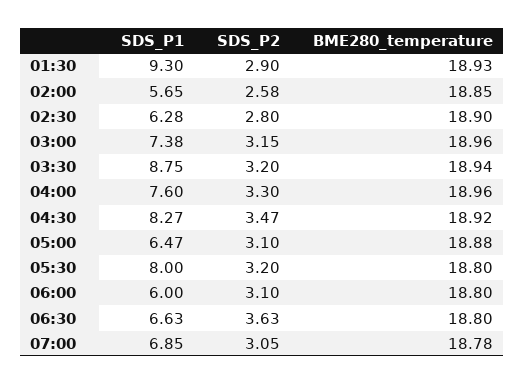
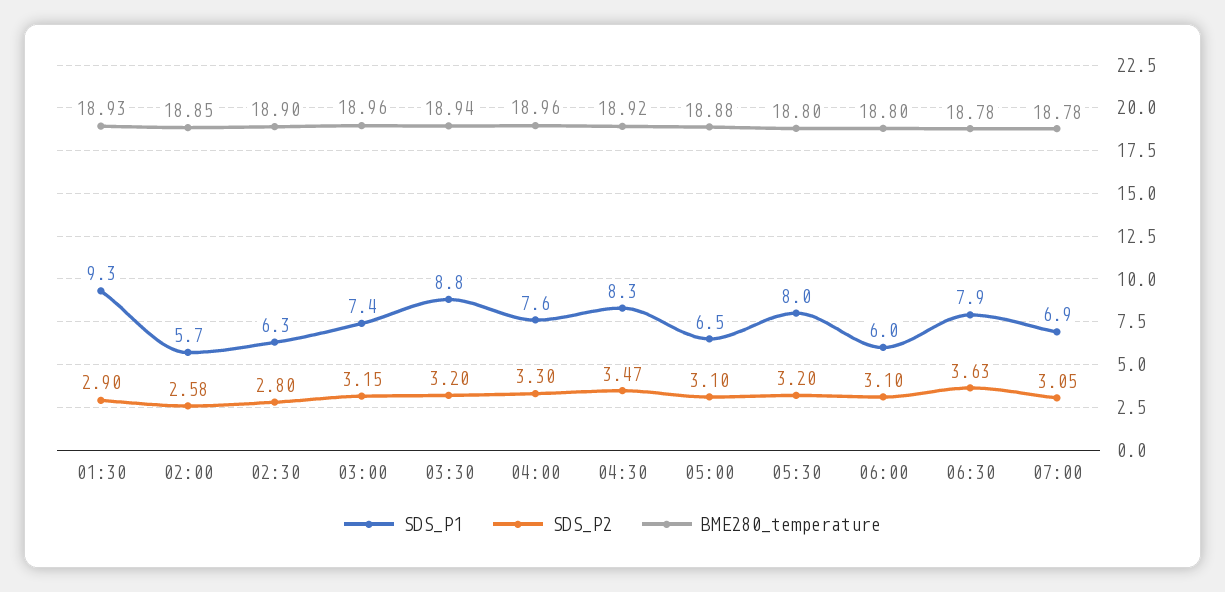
  {
    "SDS_P1": {
      "01:30": 9.3,
      "02:00": 5.65,
      "02:30": 6.28,
      "03:00": 7.38,
      "03:30": 8.75,
      "04:00": 7.6,
      "04:30": 8.27,
      "05:00": 6.47,
      "05:30": 8,
      "06:00": 6,
-     "06:30": 6.63,
+     "06:30": 7.9,
      "07:00": 6.85
    },
    "SDS_P2": {
      "01:30": 2.9,
      "02:00": 2.58,
      "02:30": 2.8,
      "03:00": 3.15,
      "03:30": 3.2,
      "04:00": 3.3,
      "04:30": 3.47,
      "05:00": 3.1,
      "05:30": 3.2,
      "06:00": 3.1,
      "06:30": 3.63,
      "07:00": 3.05
    },
    "BME280_temperature": {
      "01:30": 18.93,
      "02:00": 18.85,
      "02:30": 18.9,
      "03:00": 18.96,
      "03:30": 18.94,
      "04:00": 18.96,
      "04:30": 18.92,
      "05:00": 18.88,
      "05:30": 18.8,
      "06:00": 18.8,
-     "06:30": 18.8,
+     "06:30": 18.78,
      "07:00": 18.78
    }
  }

